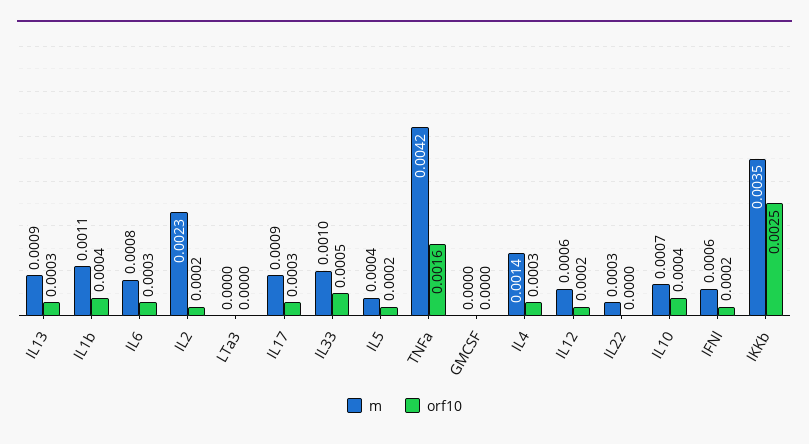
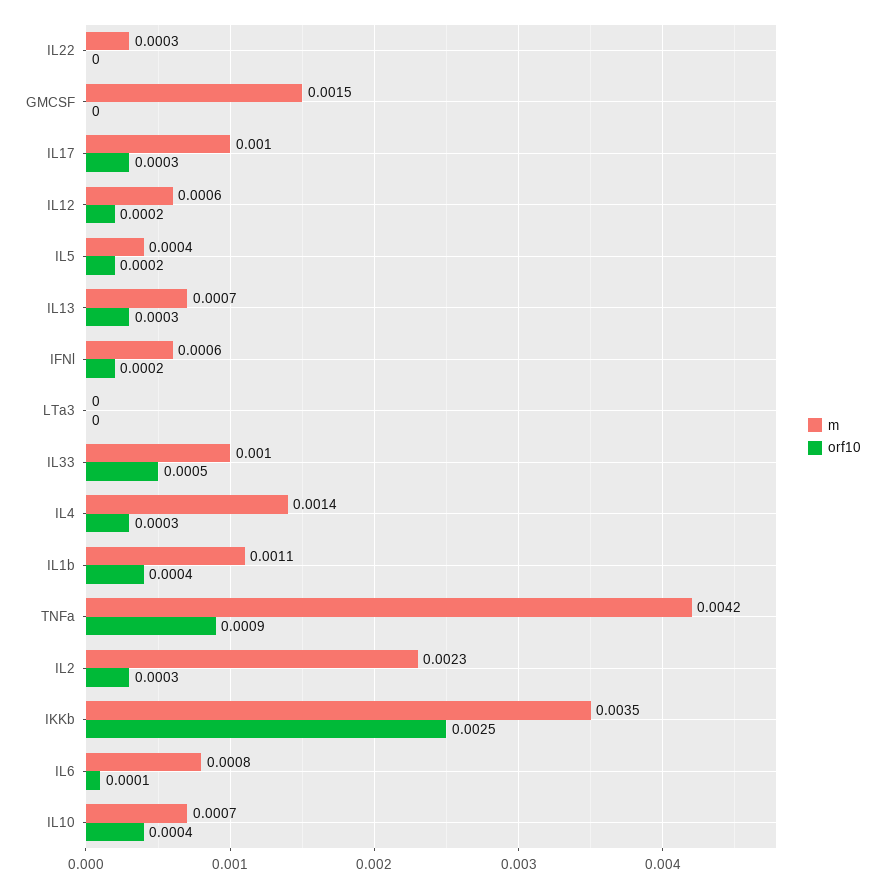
  {
    "m": {
-     "IL13": 0.0009,
+     "IL13": 0.0007,
      "IL1b": 0.0011,
      "IL6": 0.0008,
      "IL2": 0.0023,
      "LTa3": 0,
-     "IL17": 0.0009,
+     "IL17": 0.001,
      "IL33": 0.001,
      "IL5": 0.0004,
      "TNFa": 0.0042,
-     "GMCSF": 0,
+     "GMCSF": 0.0015,
      "IL4": 0.0014,
      "IL12": 0.0006,
      "IL22": 0.0003,
      "IL10": 0.0007,
      "IFNl": 0.0006,
      "IKKb": 0.0035
    },
    "orf10": {
      "IL13": 0.0003,
      "IL1b": 0.0004,
-     "IL6": 0.0003,
+     "IL6": 0.0001,
-     "IL2": 0.0002,
+     "IL2": 0.0003,
      "LTa3": 0,
      "IL17": 0.0003,
      "IL33": 0.0005,
      "IL5": 0.0002,
-     "TNFa": 0.0016,
+     "TNFa": 0.0009,
      "GMCSF": 0,
      "IL4": 0.0003,
      "IL12": 0.0002,
      "IL22": 0,
      "IL10": 0.0004,
      "IFNl": 0.0002,
      "IKKb": 0.0025
    }
  }

